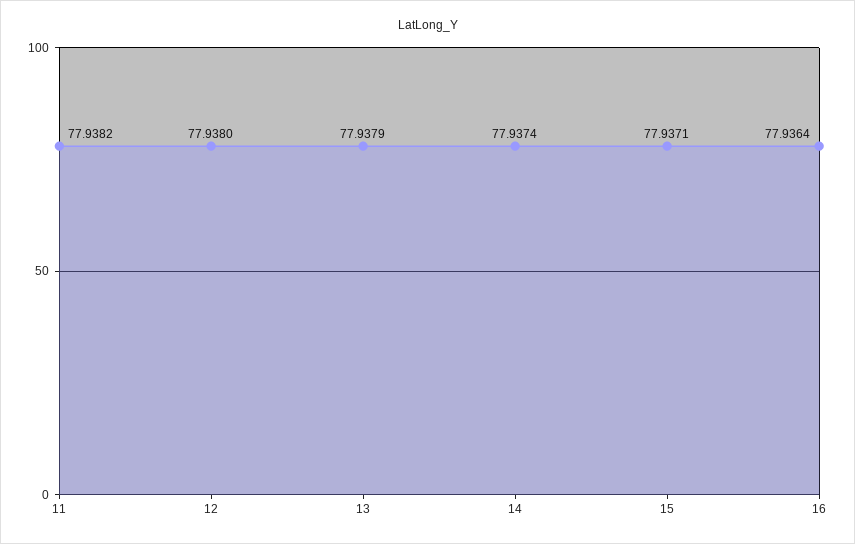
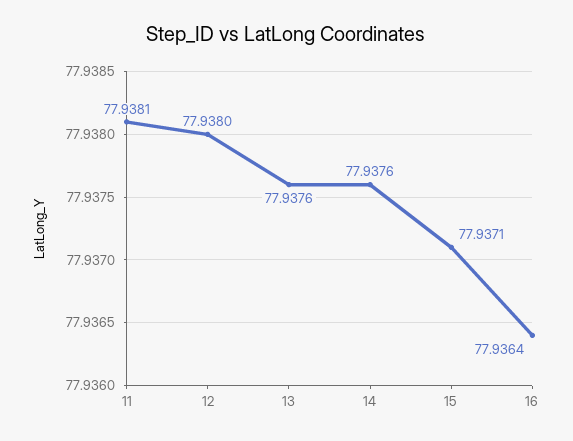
  {
-   "11": 77.9382,
+   "11": 77.9381,
    "12": 77.938,
-   "13": 77.9379,
+   "13": 77.9376,
-   "14": 77.9374,
+   "14": 77.9376,
    "15": 77.9371,
    "16": 77.9364
  }

